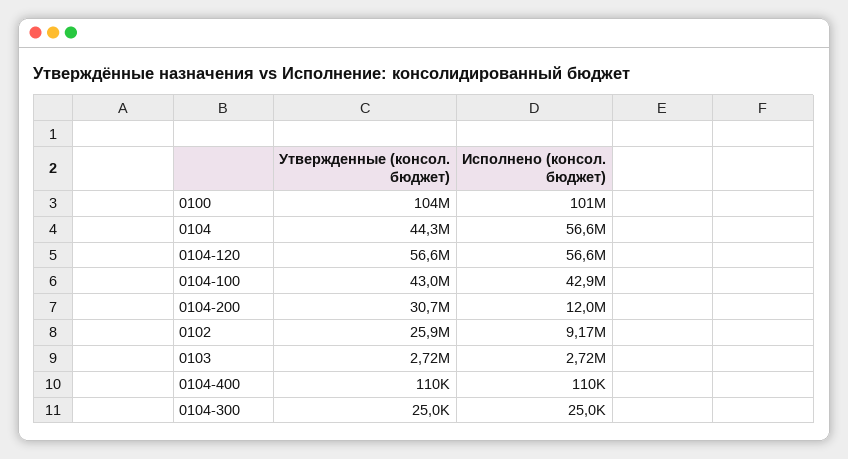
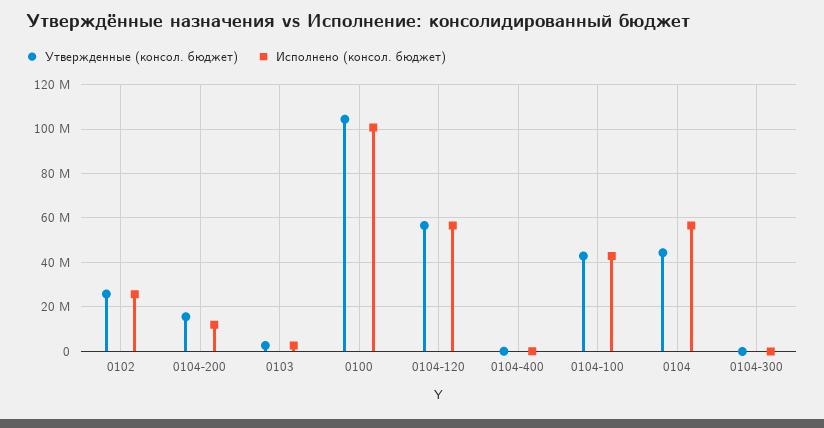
  {
    "Утвержденные (консол. бюджет)": {
      "0100": 104000000,
      "0104": 44300000,
      "0104-120": 56600000,
      "0104-100": 43000000,
-     "0104-200": 30700000,
+     "0104-200": 15000000,
      "0102": 25900000,
      "0103": 2720000,
      "0104-400": 110000,
      "0104-300": 25000
    },
    "Исполнено (консол. бюджет)": {
      "0100": 101000000,
      "0104": 56600000,
      "0104-120": 56600000,
      "0104-100": 42900000,
      "0104-200": 12000000,
-     "0102": 9170000,
+     "0102": 25000000,
      "0103": 2720000,
      "0104-400": 110000,
      "0104-300": 25000
    }
  }

